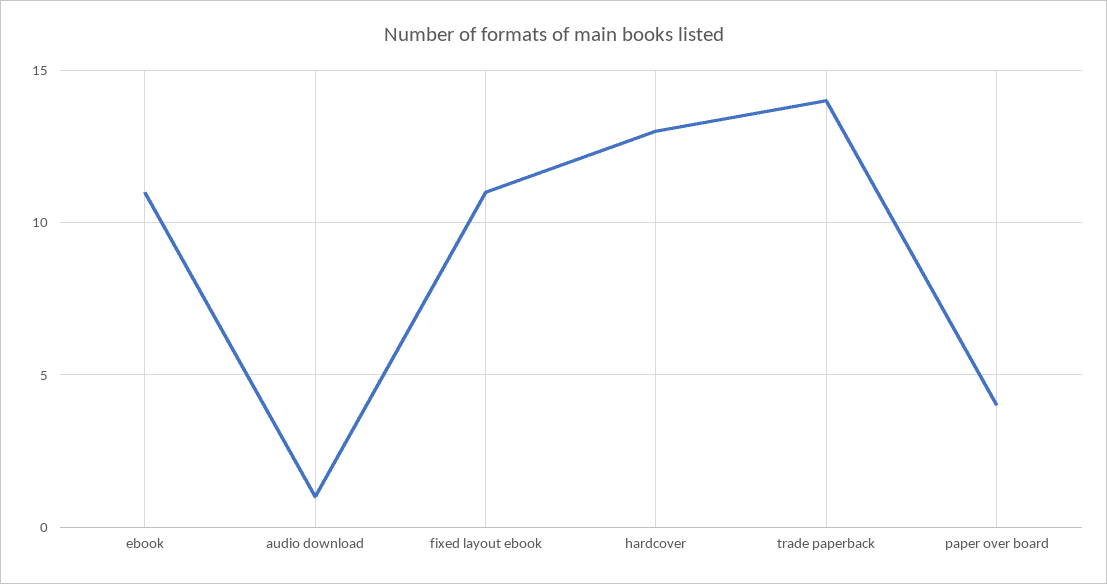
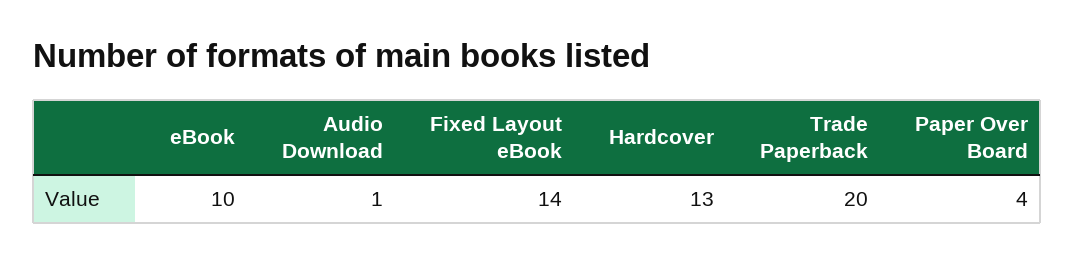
  {
-   "ebook": 11,
+   "ebook": 10,
    "audio download": 1,
-   "fixed layout ebook": 11,
+   "fixed layout ebook": 14,
    "hardcover": 13,
-   "trade paperback": 14,
+   "trade paperback": 20,
    "paper over board": 4
  }

